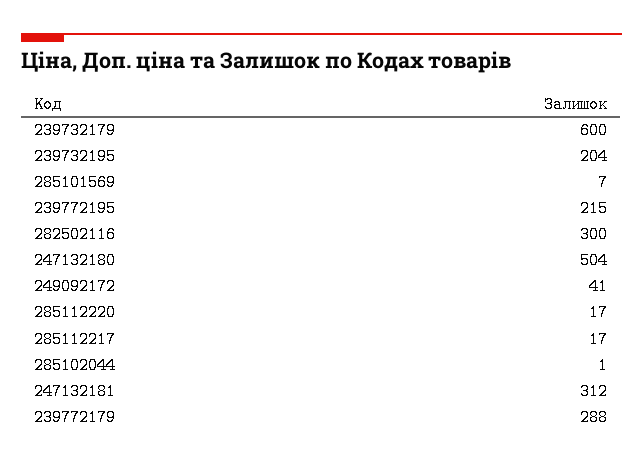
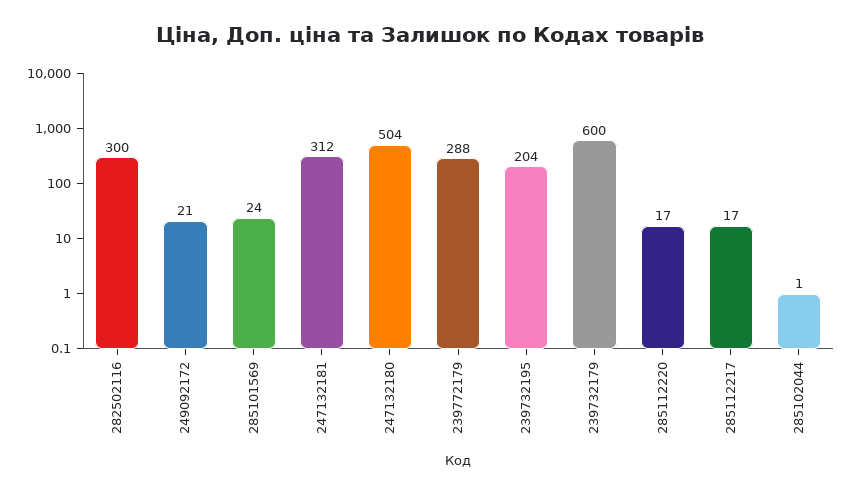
  {
    "239732179": 600,
    "239732195": 204,
-   "285101569": 7,
+   "285101569": 24,
-   "239772195": 215,
    "282502116": 300,
    "247132180": 504,
-   "249092172": 41,
+   "249092172": 21,
    "285112220": 17,
    "285112217": 17,
    "285102044": 1,
    "247132181": 312,
    "239772179": 288
  }

